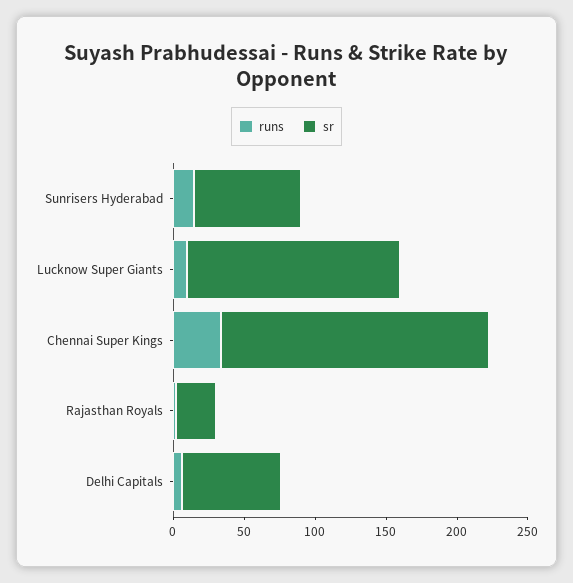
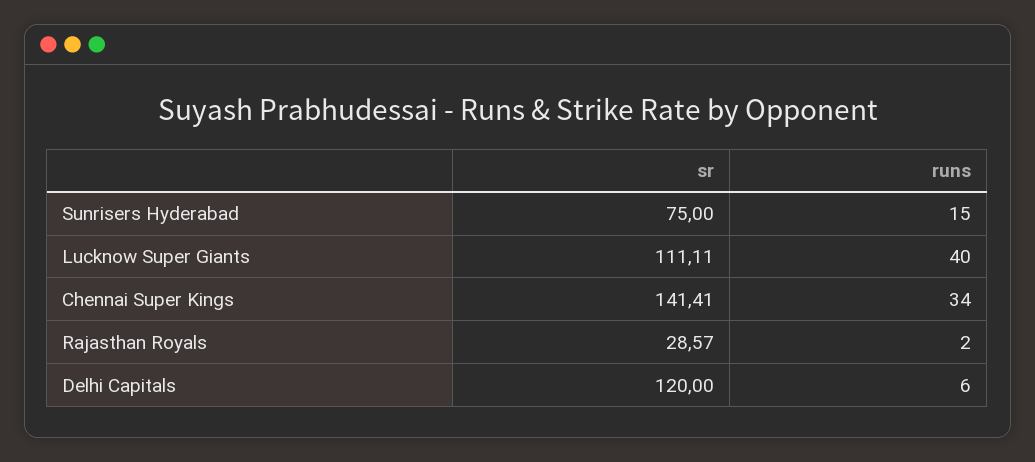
  {
    "runs": {
      "Sunrisers Hyderabad": 15,
-     "Lucknow Super Giants": 10,
+     "Lucknow Super Giants": 40,
      "Chennai Super Kings": 34,
      "Rajasthan Royals": 2,
      "Delhi Capitals": 6
    },
    "sr": {
      "Sunrisers Hyderabad": 75,
-     "Lucknow Super Giants": 150,
+     "Lucknow Super Giants": 111.11,
-     "Chennai Super Kings": 190,
+     "Chennai Super Kings": 141.41,
      "Rajasthan Royals": 28.57,
-     "Delhi Capitals": 70
+     "Delhi Capitals": 120
    }
  }

